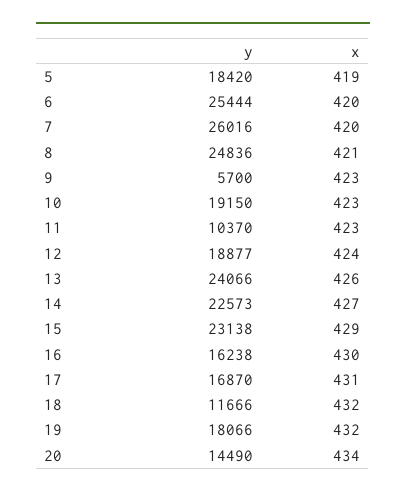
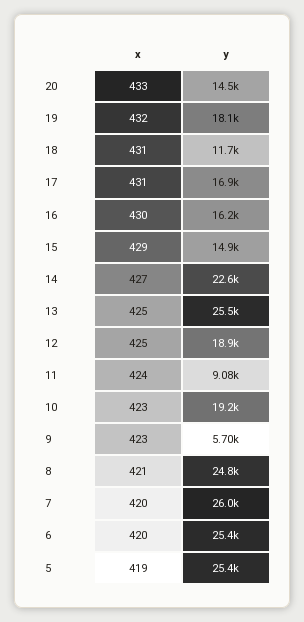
  {
    "y": {
-     "5": 18420,
+     "5": 25400,
      "6": 25444,
      "7": 26016,
      "8": 24836,
      "9": 5700,
      "10": 19150,
-     "11": 10370,
+     "11": 9080,
      "12": 18877,
-     "13": 24066,
+     "13": 25500,
      "14": 22573,
-     "15": 23138,
+     "15": 14900,
      "16": 16238,
      "17": 16870,
      "18": 11666,
      "19": 18066,
      "20": 14490
    },
    "x": {
      "5": 419,
      "6": 420,
      "7": 420,
      "8": 421,
      "9": 423,
      "10": 423,
-     "11": 423,
+     "11": 424,
-     "12": 424,
+     "12": 425,
-     "13": 426,
+     "13": 425,
      "14": 427,
      "15": 429,
      "16": 430,
      "17": 431,
-     "18": 432,
+     "18": 431,
      "19": 432,
-     "20": 434
+     "20": 433
    }
  }

